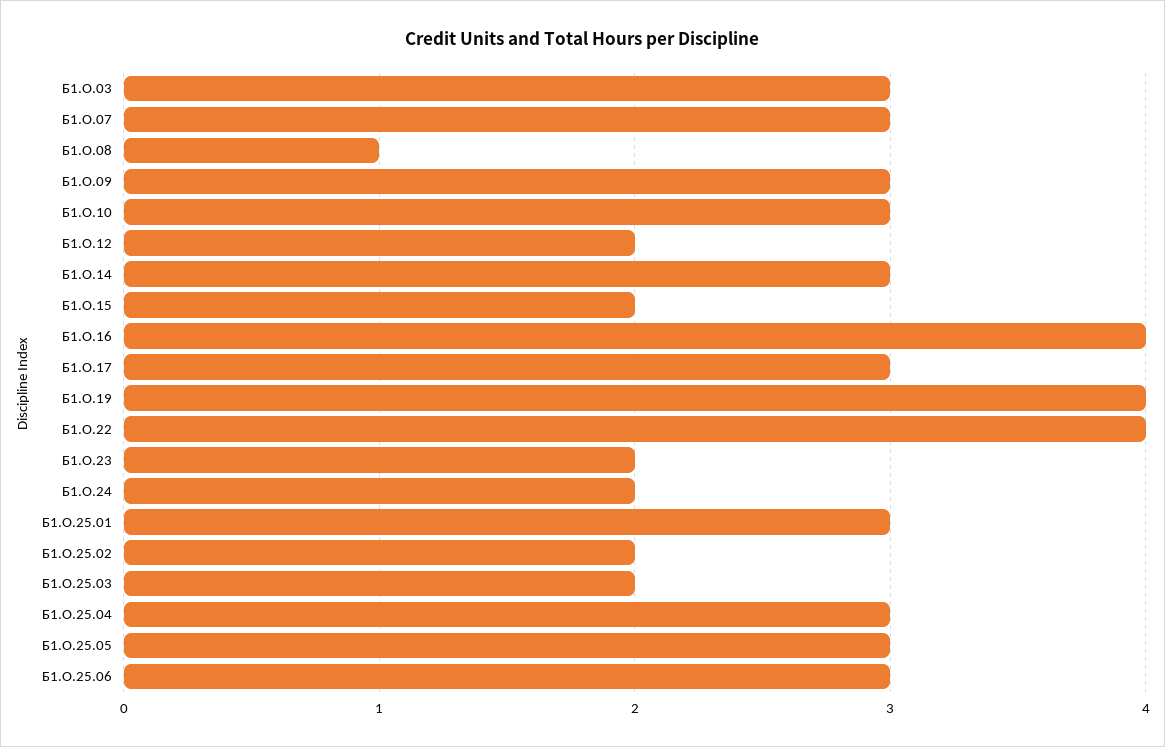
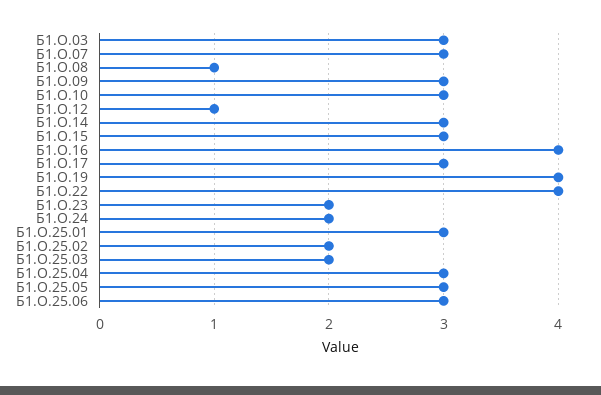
  {
    "Б1.О.03": 3,
    "Б1.О.07": 3,
    "Б1.О.08": 1,
    "Б1.О.09": 3,
    "Б1.О.10": 3,
-   "Б1.О.12": 2,
+   "Б1.О.12": 1,
    "Б1.О.14": 3,
-   "Б1.О.15": 2,
+   "Б1.О.15": 3,
    "Б1.О.16": 4,
    "Б1.О.17": 3,
    "Б1.О.19": 4,
    "Б1.О.22": 4,
    "Б1.О.23": 2,
    "Б1.О.24": 2,
    "Б1.О.25.01": 3,
    "Б1.О.25.02": 2,
    "Б1.О.25.03": 2,
    "Б1.О.25.04": 3,
    "Б1.О.25.05": 3,
    "Б1.О.25.06": 3
  }

